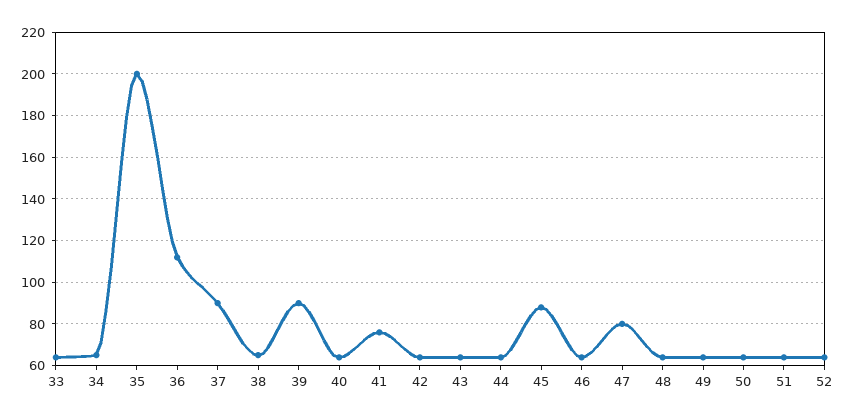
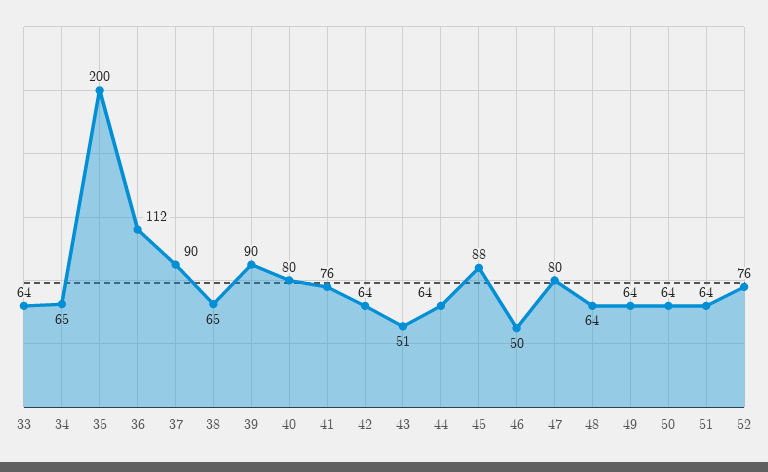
  {
    "33": 64,
    "34": 65,
    "35": 200,
    "36": 112,
    "37": 90,
    "38": 65,
    "39": 90,
-   "40": 65,
+   "40": 80,
    "41": 76,
    "42": 64,
-   "43": 65,
+   "43": 51,
    "44": 64,
    "45": 88,
-   "46": 65,
+   "46": 50,
    "47": 80,
    "48": 64,
    "49": 64,
    "50": 64,
    "51": 64,
-   "52": 65
+   "52": 76
  }

